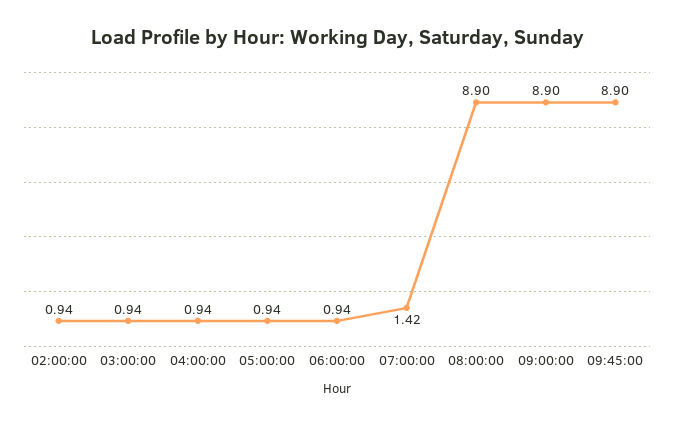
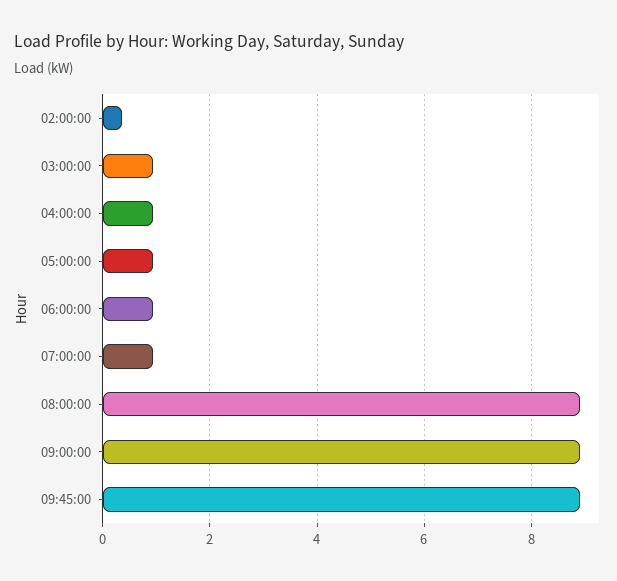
  {
-   "02:00:00": 0.94,
+   "02:00:00": 0.4,
    "03:00:00": 0.94,
    "04:00:00": 0.94,
    "05:00:00": 0.94,
    "06:00:00": 0.94,
-   "07:00:00": 1.42,
+   "07:00:00": 1,
    "08:00:00": 8.9,
    "09:00:00": 8.9,
    "09:45:00": 8.9
  }

